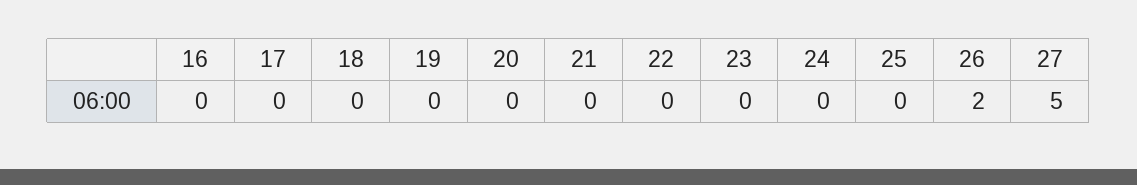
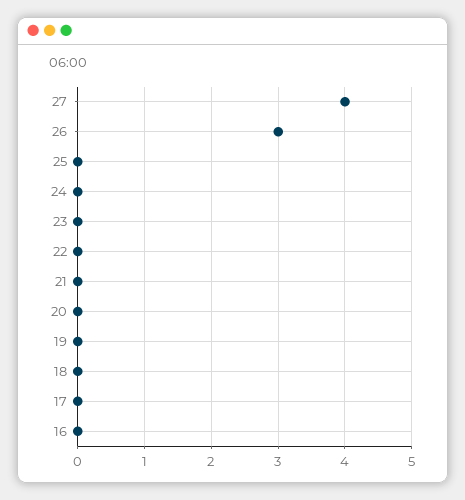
  {
    "16": 0,
    "17": 0,
    "18": 0,
    "19": 0,
    "20": 0,
    "21": 0,
    "22": 0,
    "23": 0,
    "24": 0,
    "25": 0,
-   "26": 2,
+   "26": 3,
-   "27": 5
+   "27": 4
  }

